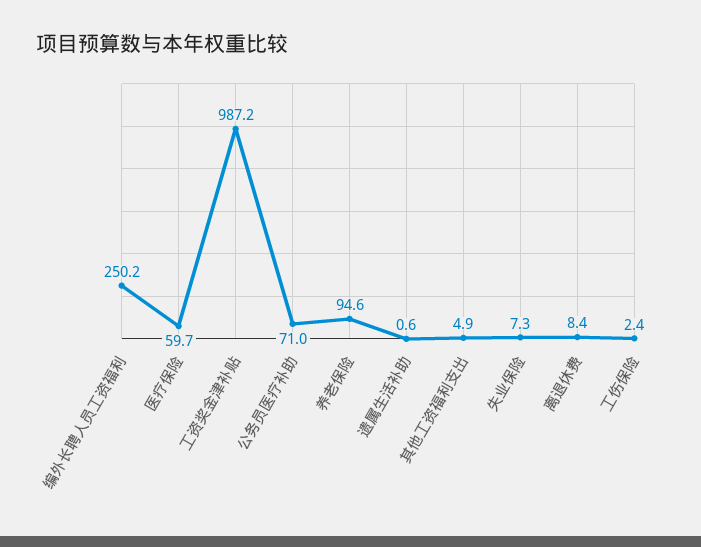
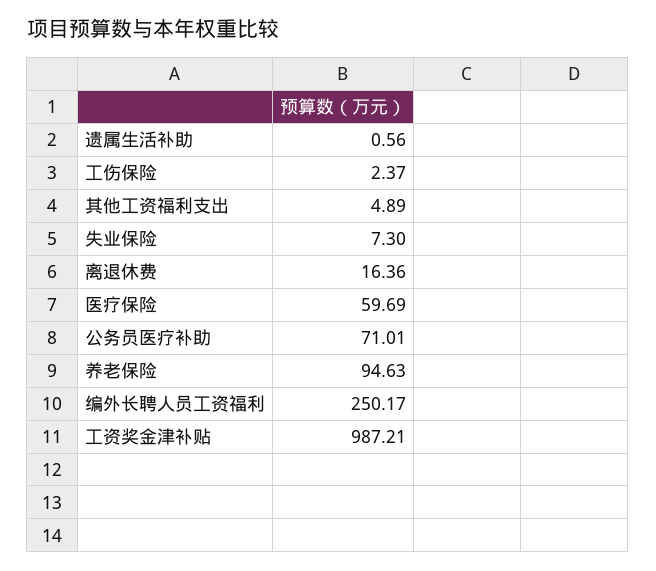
  {
    "编外长聘人员工资福利": 250.17,
    "医疗保险": 59.69,
    "工资奖金津补贴": 987.21,
    "公务员医疗补助": 71.01,
    "养老保险": 94.63,
    "遗属生活补助": 0.56,
    "其他工资福利支出": 4.89,
    "失业保险": 7.3,
-   "离退休费": 8.4,
+   "离退休费": 16.36,
    "工伤保险": 2.37
  }

